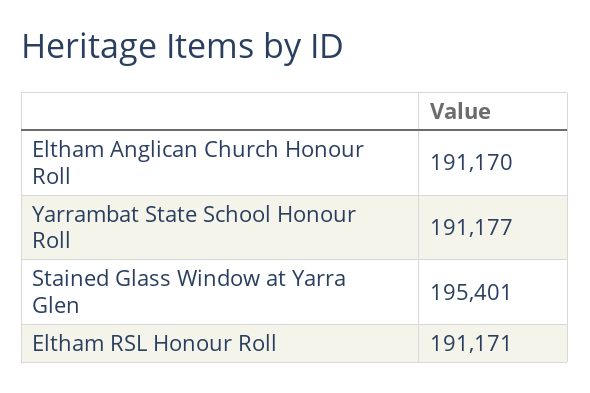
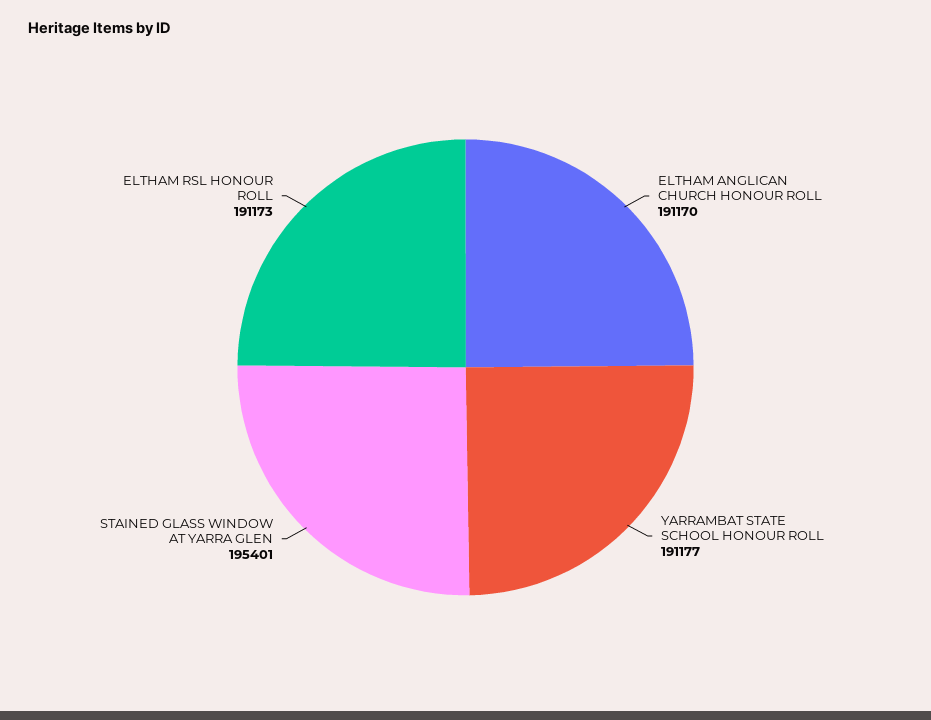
  {
    "Eltham Anglican Church Honour Roll": 191170,
    "Yarrambat State School Honour Roll": 191177,
    "Stained Glass Window at Yarra Glen": 195401,
-   "Eltham RSL Honour Roll": 191171
+   "Eltham RSL Honour Roll": 191173
  }

